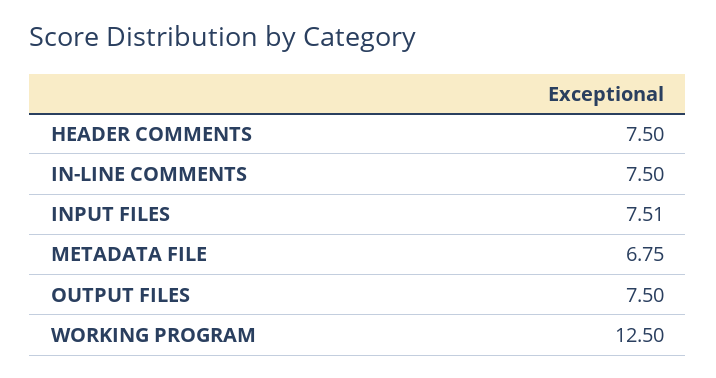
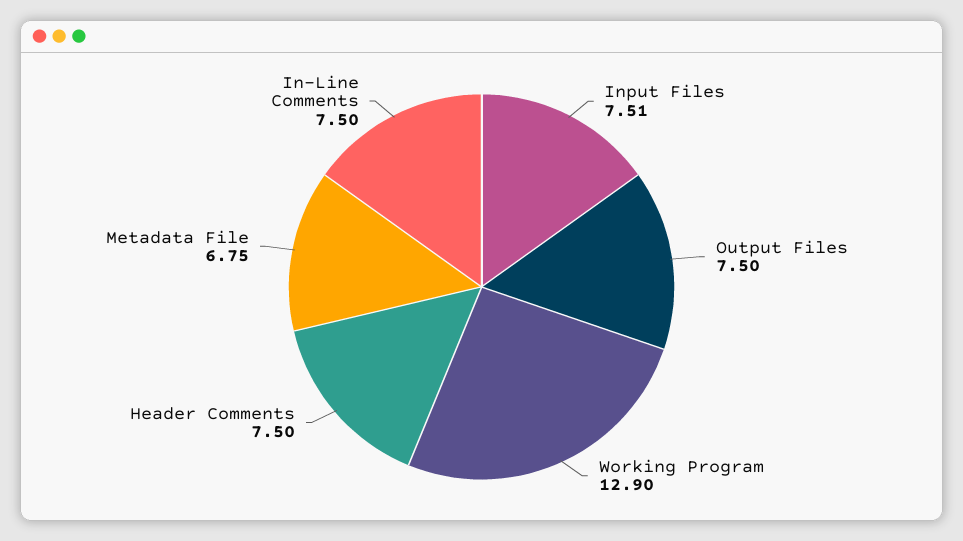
  {
    "HEADER COMMENTS": 7.5,
    "IN-LINE COMMENTS": 7.5,
    "INPUT FILES": 7.51,
    "METADATA FILE": 6.75,
    "OUTPUT FILES": 7.5,
-   "WORKING PROGRAM": 12.5
+   "WORKING PROGRAM": 12.9
  }

